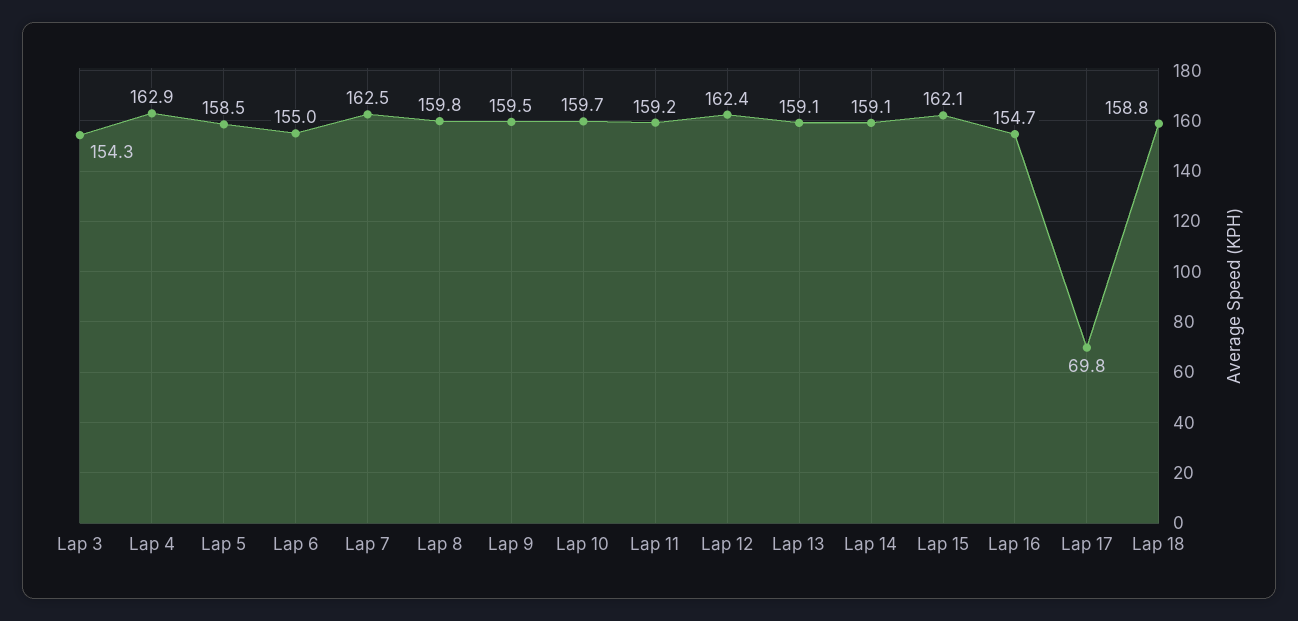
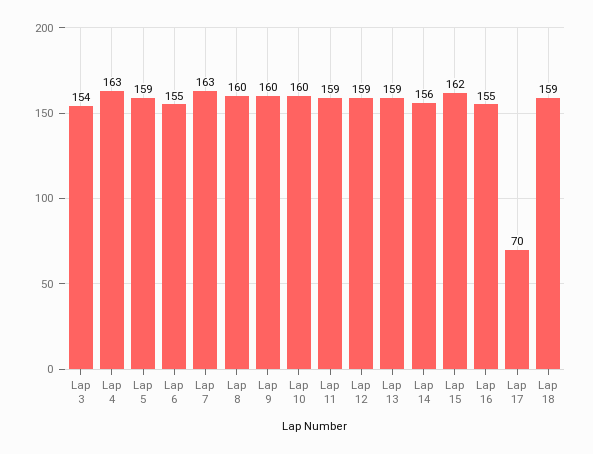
  {
    "Lap 3": 154.3,
    "Lap 4": 162.9,
    "Lap 5": 158.5,
    "Lap 6": 155,
    "Lap 7": 162.5,
    "Lap 8": 159.8,
    "Lap 9": 159.5,
    "Lap 10": 159.7,
    "Lap 11": 159.2,
-   "Lap 12": 162.4,
+   "Lap 12": 159,
    "Lap 13": 159.1,
-   "Lap 14": 159.1,
+   "Lap 14": 156,
    "Lap 15": 162.1,
    "Lap 16": 154.7,
    "Lap 17": 69.8,
    "Lap 18": 158.8
  }

